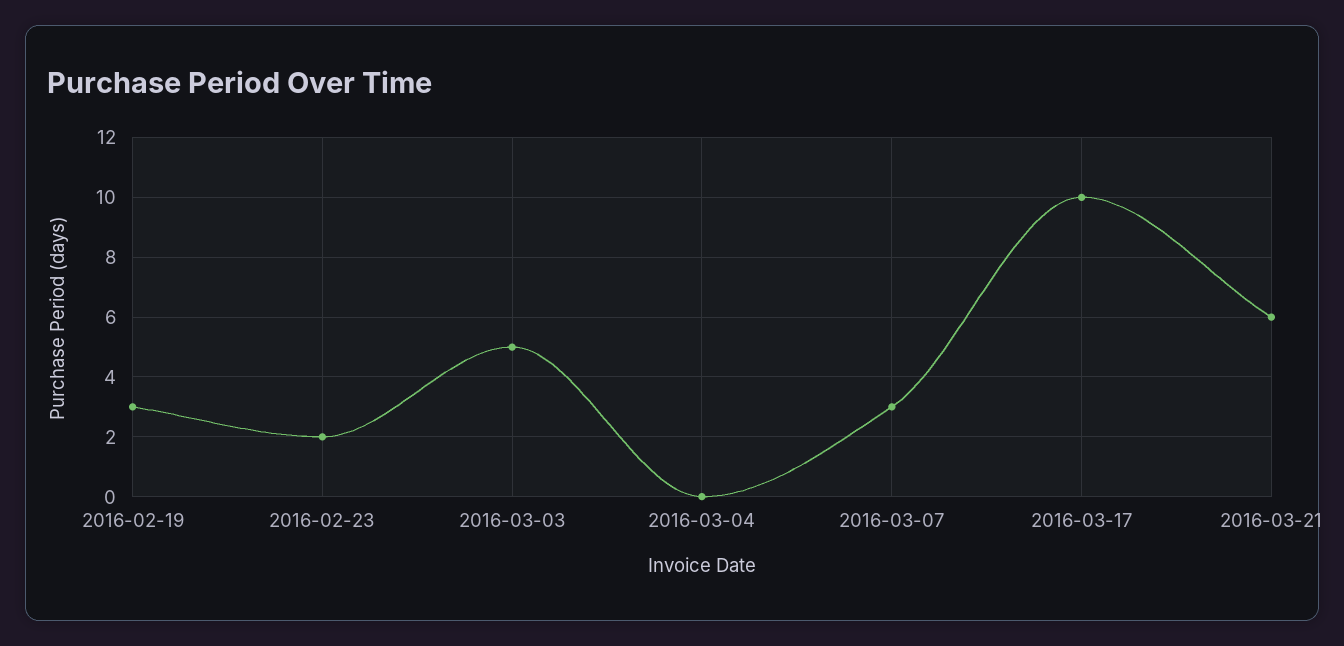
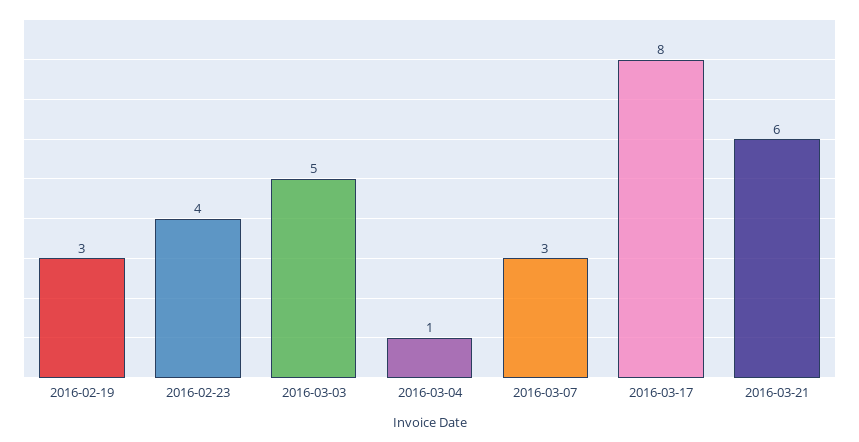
  {
    "2016-02-19": 3,
-   "2016-02-23": 2,
+   "2016-02-23": 4,
    "2016-03-03": 5,
-   "2016-03-04": 0,
+   "2016-03-04": 1,
    "2016-03-07": 3,
-   "2016-03-17": 10,
+   "2016-03-17": 8,
    "2016-03-21": 6
  }

